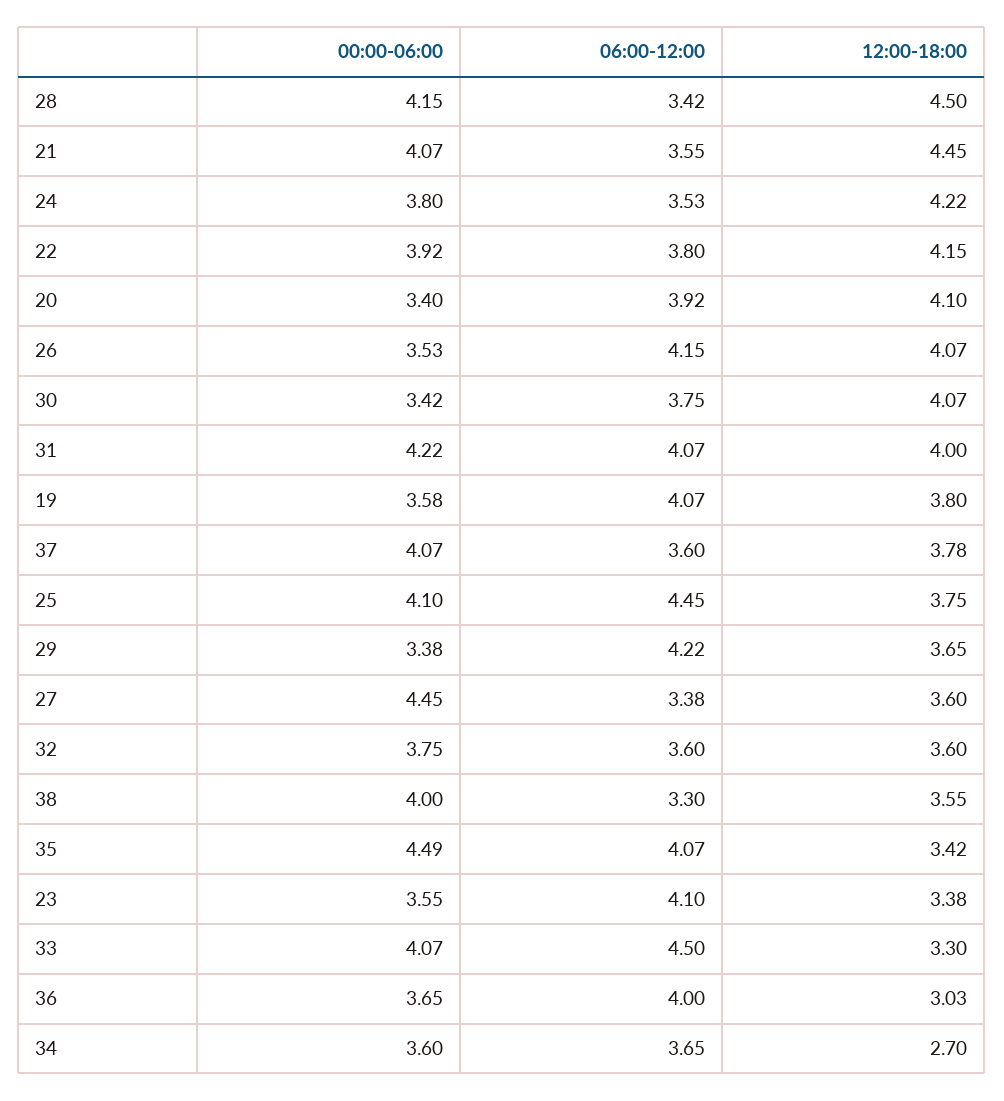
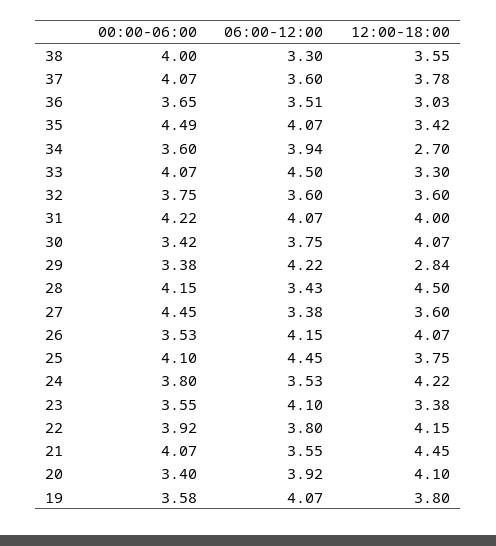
  {
    "00:00-06:00": {
      "28": 4.15,
      "21": 4.07,
      "24": 3.8,
      "22": 3.92,
      "20": 3.4,
      "26": 3.53,
      "30": 3.42,
      "31": 4.22,
      "19": 3.58,
      "37": 4.07,
      "25": 4.1,
      "29": 3.38,
      "27": 4.45,
      "32": 3.75,
      "38": 4,
      "35": 4.49,
      "23": 3.55,
      "33": 4.07,
      "36": 3.65,
      "34": 3.6
    },
    "06:00-12:00": {
-     "28": 3.42,
+     "28": 3.43,
      "21": 3.55,
      "24": 3.53,
      "22": 3.8,
      "20": 3.92,
      "26": 4.15,
      "30": 3.75,
      "31": 4.07,
      "19": 4.07,
      "37": 3.6,
      "25": 4.45,
      "29": 4.22,
      "27": 3.38,
      "32": 3.6,
      "38": 3.3,
      "35": 4.07,
      "23": 4.1,
      "33": 4.5,
-     "36": 4,
+     "36": 3.51,
-     "34": 3.65
+     "34": 3.94
    },
    "12:00-18:00": {
      "28": 4.5,
      "21": 4.45,
      "24": 4.22,
      "22": 4.15,
      "20": 4.1,
      "26": 4.07,
      "30": 4.07,
      "31": 4,
      "19": 3.8,
      "37": 3.78,
      "25": 3.75,
-     "29": 3.65,
+     "29": 2.84,
      "27": 3.6,
      "32": 3.6,
      "38": 3.55,
      "35": 3.42,
      "23": 3.38,
      "33": 3.3,
      "36": 3.03,
      "34": 2.7
    }
  }

